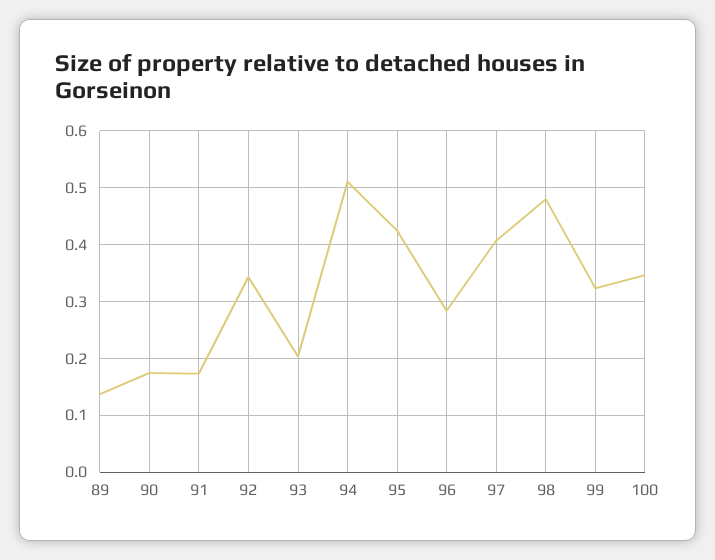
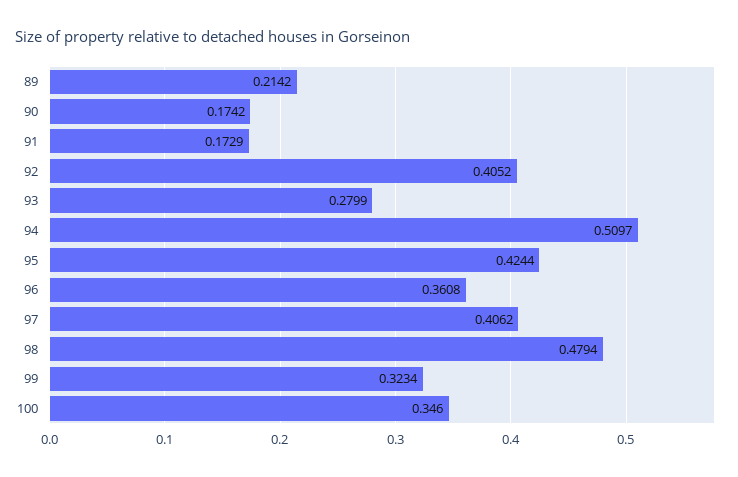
  {
-   "89": 0.14,
+   "89": 0.2142,
    "90": 0.1742,
    "91": 0.1729,
-   "92": 0.34,
+   "92": 0.4052,
-   "93": 0.2,
+   "93": 0.2799,
    "94": 0.5097,
    "95": 0.4244,
-   "96": 0.28,
+   "96": 0.3608,
    "97": 0.4062,
    "98": 0.4794,
    "99": 0.3234,
    "100": 0.346
  }

